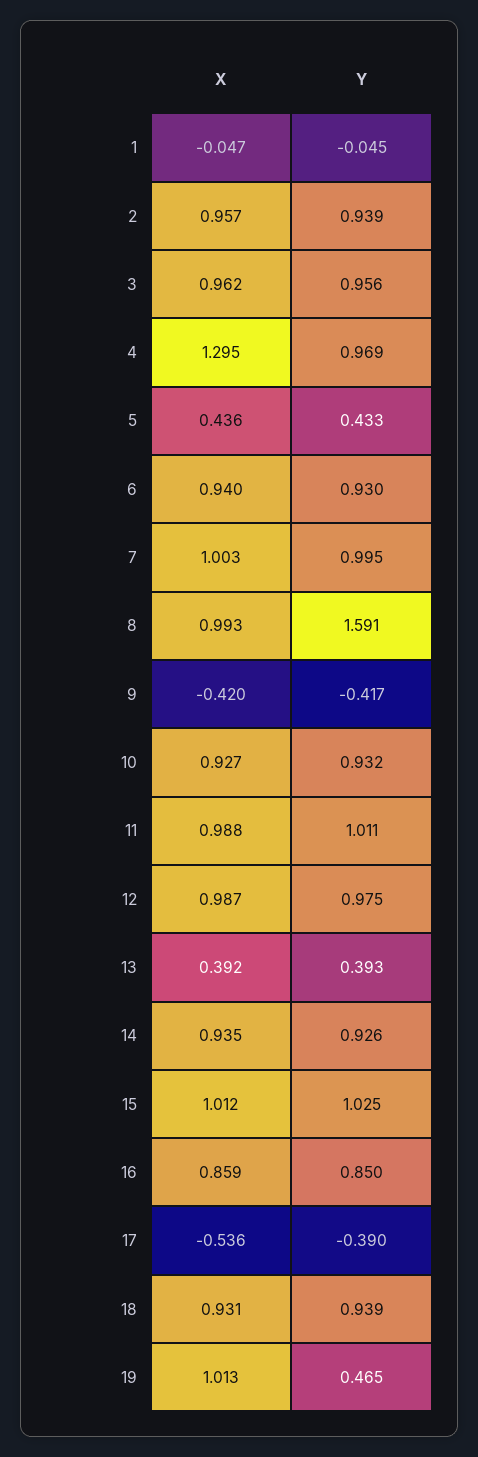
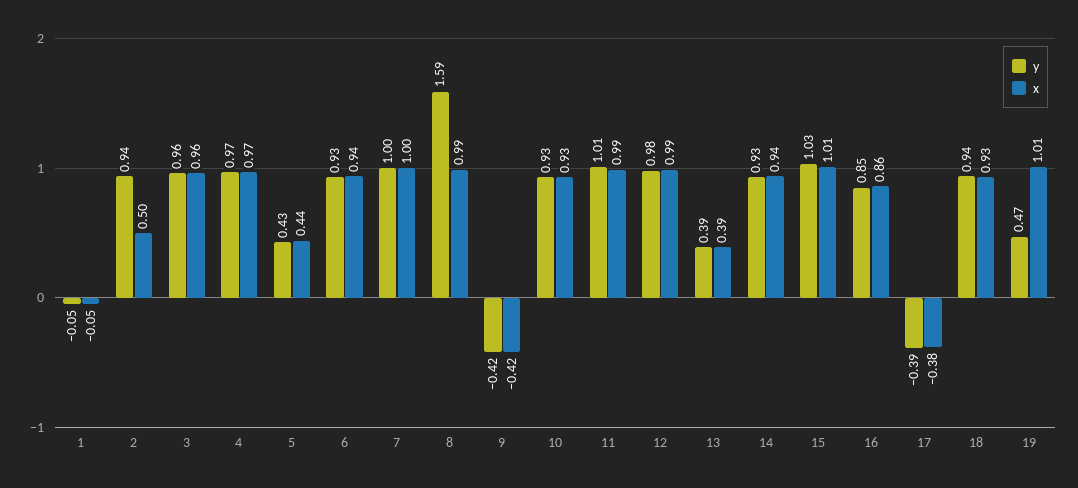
  {
    "X": {
      "1": -0.047,
-     "2": 0.957,
+     "2": 0.5,
      "3": 0.962,
-     "4": 1.295,
+     "4": 0.97,
      "5": 0.436,
      "6": 0.94,
      "7": 1.003,
      "8": 0.993,
      "9": -0.42,
      "10": 0.927,
      "11": 0.988,
      "12": 0.987,
      "13": 0.392,
      "14": 0.935,
      "15": 1.012,
      "16": 0.859,
-     "17": -0.536,
+     "17": -0.38,
      "18": 0.931,
      "19": 1.013
    },
    "Y": {
      "1": -0.045,
      "2": 0.939,
      "3": 0.956,
      "4": 0.969,
      "5": 0.433,
      "6": 0.93,
      "7": 0.995,
      "8": 1.591,
      "9": -0.417,
      "10": 0.932,
      "11": 1.011,
      "12": 0.975,
      "13": 0.393,
      "14": 0.926,
      "15": 1.025,
      "16": 0.85,
      "17": -0.39,
      "18": 0.939,
      "19": 0.465
    }
  }

